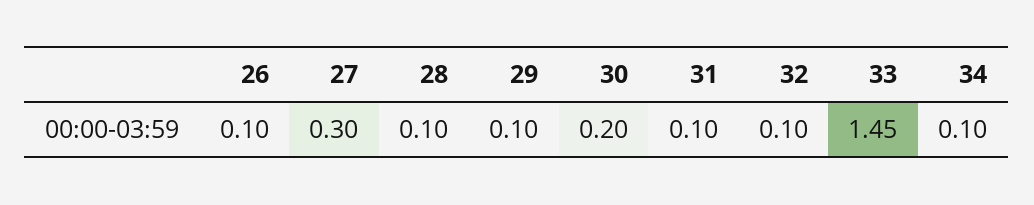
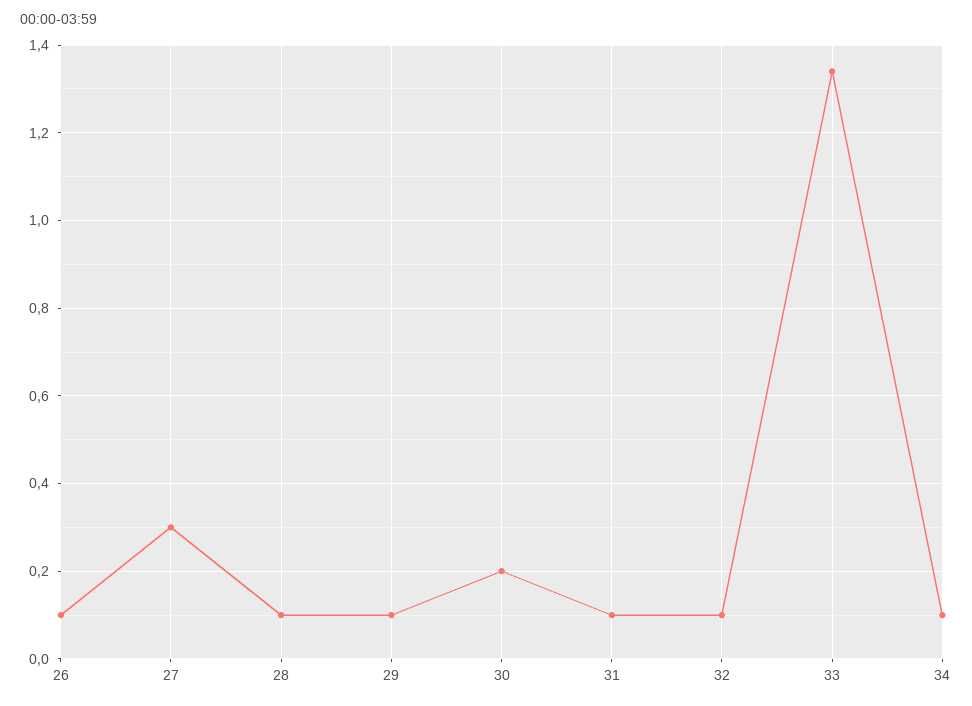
  {
    "26": 0.1,
    "27": 0.3,
    "28": 0.1,
    "29": 0.1,
    "30": 0.2,
    "31": 0.1,
    "32": 0.1,
-   "33": 1.45,
+   "33": 1.35,
    "34": 0.1
  }

